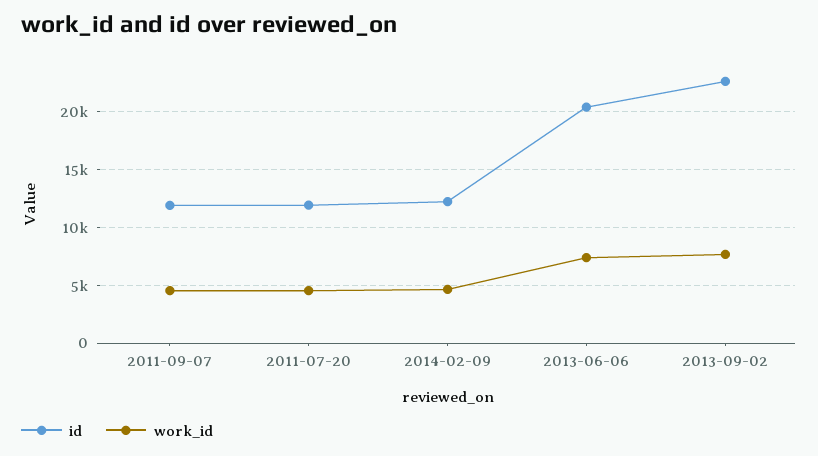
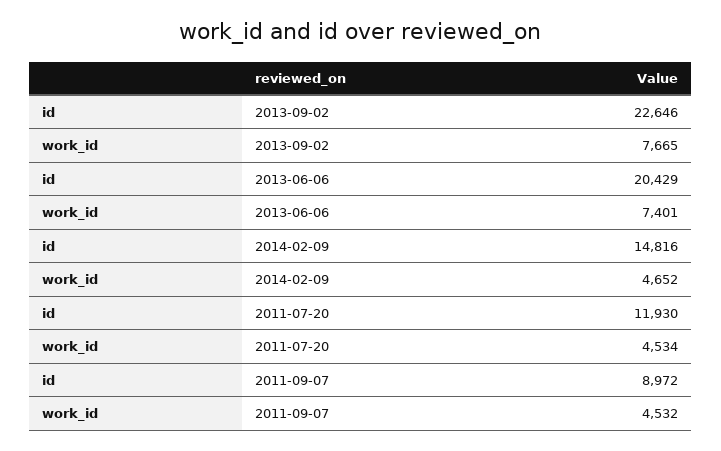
  {
    "id": {
-     "2011-09-07": 12000,
+     "2011-09-07": 8972,
      "2011-07-20": 11930,
-     "2014-02-09": 12000,
+     "2014-02-09": 14816,
      "2013-06-06": 20429,
      "2013-09-02": 22646
    },
    "work_id": {
      "2011-09-07": 4532,
      "2011-07-20": 4534,
      "2014-02-09": 4652,
      "2013-06-06": 7401,
      "2013-09-02": 7665
    }
  }

